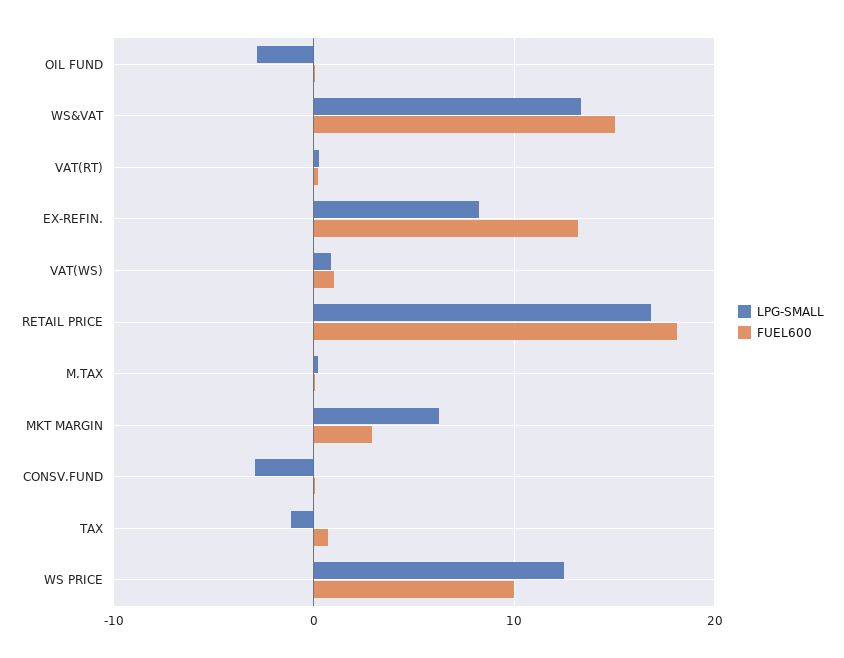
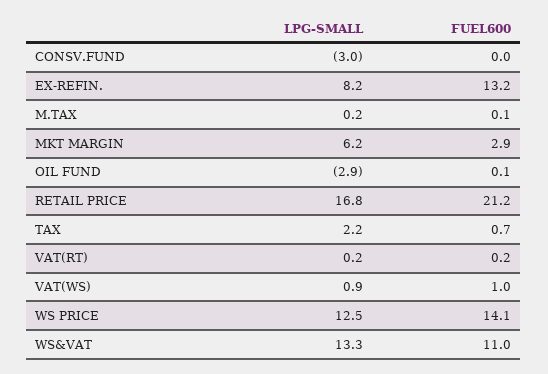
  {
    "LPG-SMALL": {
      "OIL FUND": -2.9,
      "WS&VAT": 13.3,
      "VAT(RT)": 0.2,
      "EX-REFIN.": 8.2,
      "VAT(WS)": 0.9,
      "RETAIL PRICE": 16.8,
      "M.TAX": 0.2,
      "MKT MARGIN": 6.2,
      "CONSV.FUND": -3,
-     "TAX": -1,
+     "TAX": 2.2,
      "WS PRICE": 12.5
    },
    "FUEL600": {
      "OIL FUND": 0.1,
-     "WS&VAT": 15,
+     "WS&VAT": 11,
      "VAT(RT)": 0.2,
      "EX-REFIN.": 13.2,
      "VAT(WS)": 1,
-     "RETAIL PRICE": 18,
+     "RETAIL PRICE": 21.2,
      "M.TAX": 0.1,
      "MKT MARGIN": 2.9,
      "CONSV.FUND": 0,
      "TAX": 0.7,
-     "WS PRICE": 10
+     "WS PRICE": 14.1
    }
  }

